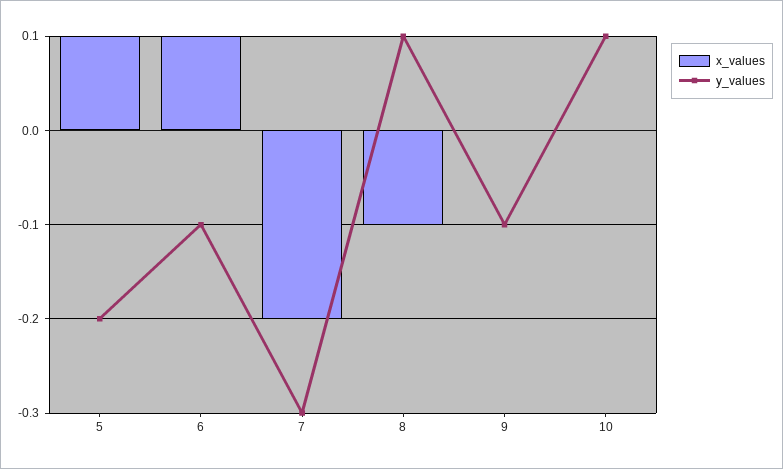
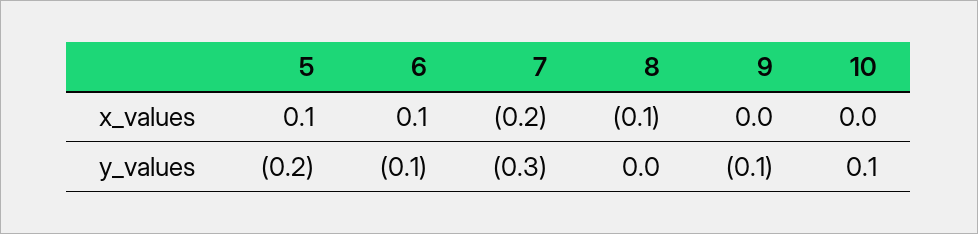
  {
    "x_values": {
      "5": 0.1,
      "6": 0.1,
      "7": -0.2,
      "8": -0.1,
      "9": 0,
      "10": 0
    },
    "y_values": {
      "5": -0.2,
      "6": -0.1,
      "7": -0.3,
-     "8": 0.1,
+     "8": 0,
      "9": -0.1,
      "10": 0.1
    }
  }

